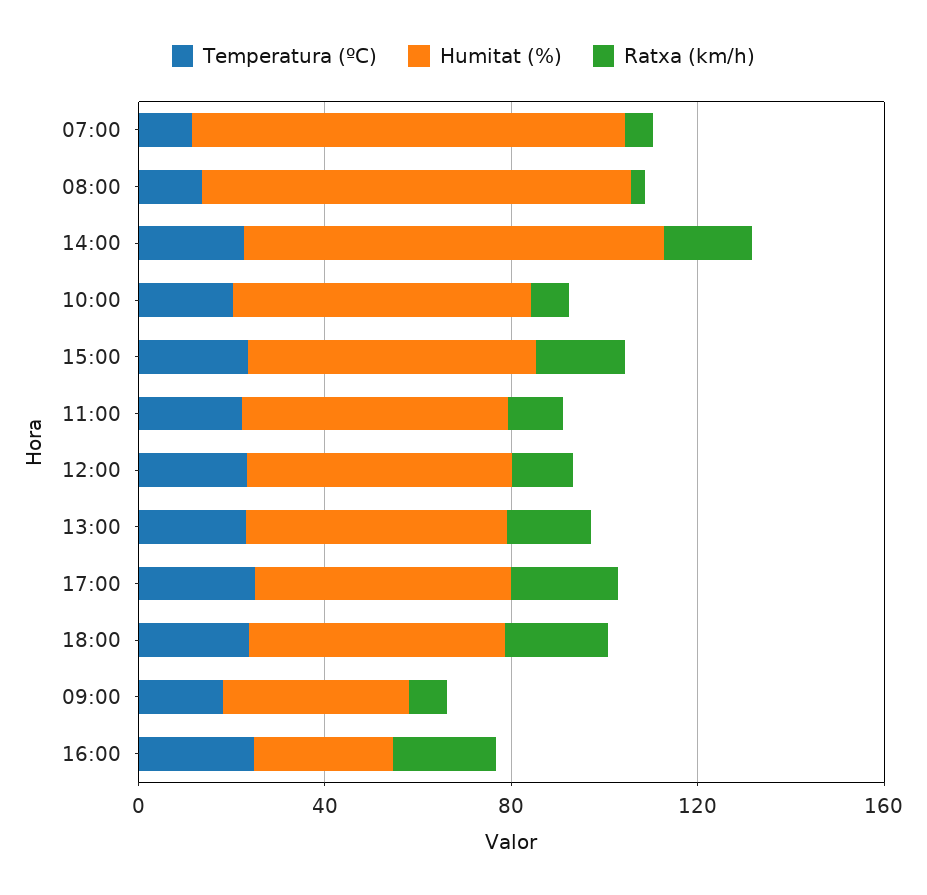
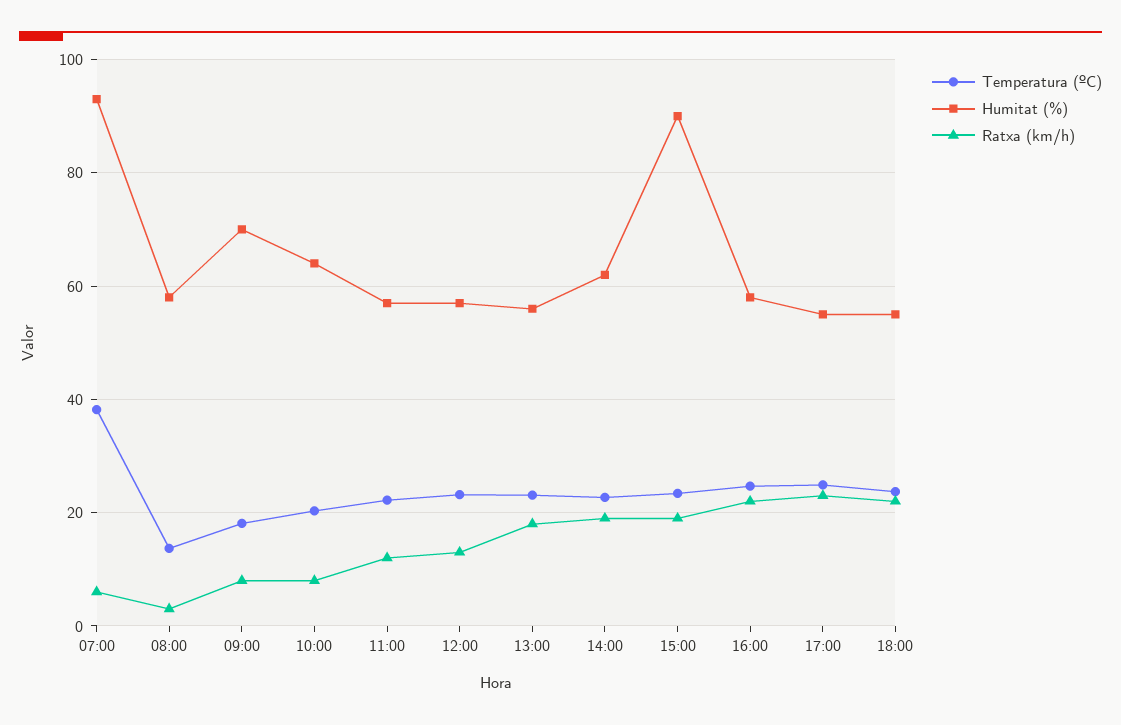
  {
    "Temperatura (ºC)": {
-     "07:00": 10,
+     "07:00": 38,
      "08:00": 14,
      "14:00": 22,
      "10:00": 20,
      "15:00": 24,
      "11:00": 22,
      "12:00": 24,
      "13:00": 24,
      "17:00": 24,
      "18:00": 24,
      "09:00": 18,
      "16:00": 24
    },
    "Humitat (%)": {
      "07:00": 94,
-     "08:00": 90,
+     "08:00": 58,
-     "14:00": 90,
+     "14:00": 62,
      "10:00": 64,
-     "15:00": 60,
+     "15:00": 90,
      "11:00": 58,
      "12:00": 58,
      "13:00": 56,
      "17:00": 56,
      "18:00": 56,
-     "09:00": 40,
+     "09:00": 70,
-     "16:00": 30
+     "16:00": 58
    },
    "Ratxa (km/h)": {
      "07:00": 6,
      "08:00": 4,
      "14:00": 20,
      "10:00": 8,
      "15:00": 20,
      "11:00": 12,
      "12:00": 14,
      "13:00": 18,
      "17:00": 24,
      "18:00": 22,
      "09:00": 8,
      "16:00": 22
    }
  }

